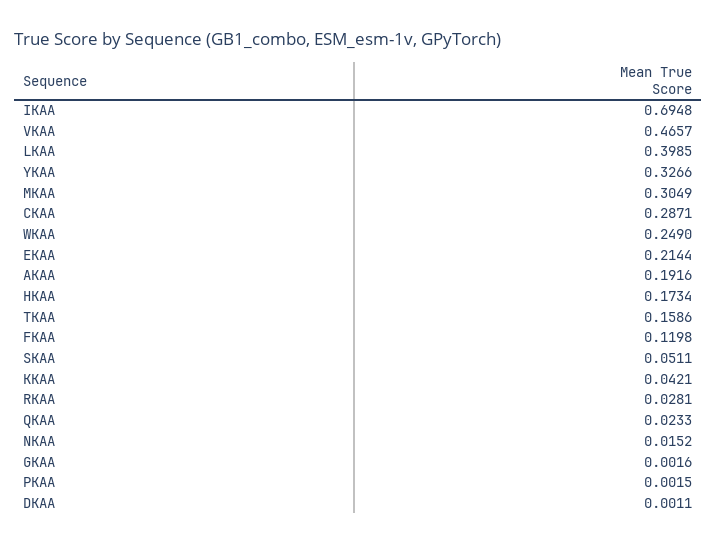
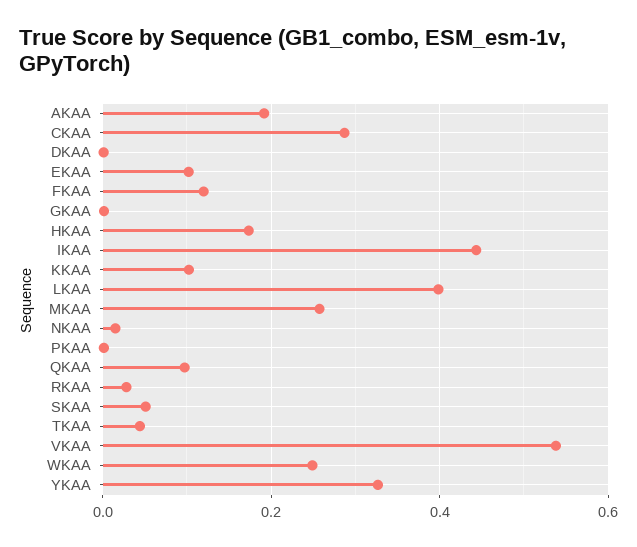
  {
-   "IKAA": 0.6948,
+   "IKAA": 0.44,
-   "VKAA": 0.4657,
+   "VKAA": 0.54,
    "LKAA": 0.3985,
    "YKAA": 0.3266,
-   "MKAA": 0.3049,
+   "MKAA": 0.26,
    "CKAA": 0.2871,
    "WKAA": 0.249,
-   "EKAA": 0.2144,
+   "EKAA": 0.1,
    "AKAA": 0.1916,
    "HKAA": 0.1734,
-   "TKAA": 0.1586,
+   "TKAA": 0.04,
    "FKAA": 0.1198,
    "SKAA": 0.0511,
-   "KKAA": 0.0421,
+   "KKAA": 0.1,
    "RKAA": 0.0281,
-   "QKAA": 0.0233,
+   "QKAA": 0.1,
    "NKAA": 0.0152,
    "GKAA": 0.0016,
    "PKAA": 0.0015,
    "DKAA": 0.0011
  }

